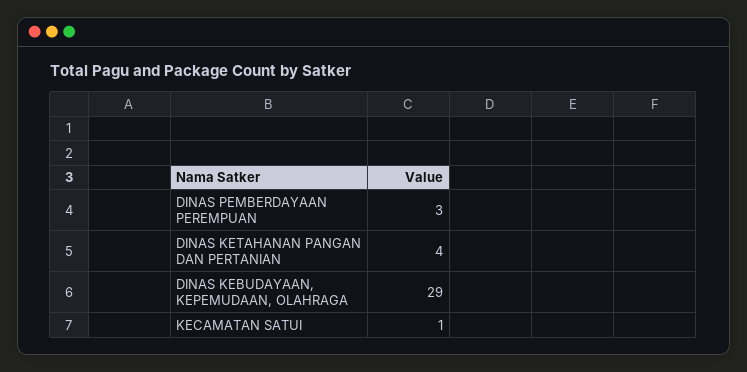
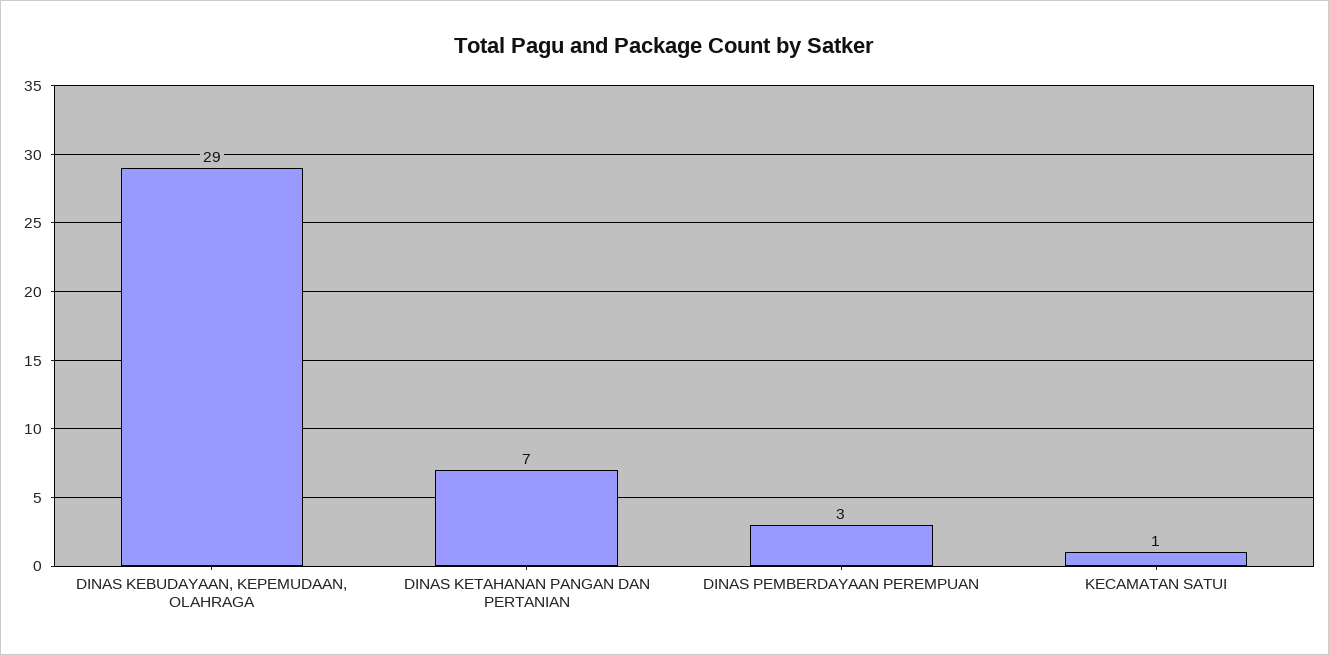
  {
    "DINAS PEMBERDAYAAN PEREMPUAN": 3,
-   "DINAS KETAHANAN PANGAN DAN PERTANIAN": 4,
+   "DINAS KETAHANAN PANGAN DAN PERTANIAN": 7,
    "DINAS KEBUDAYAAN, KEPEMUDAAN, OLAHRAGA": 29,
    "KECAMATAN SATUI": 1
  }

